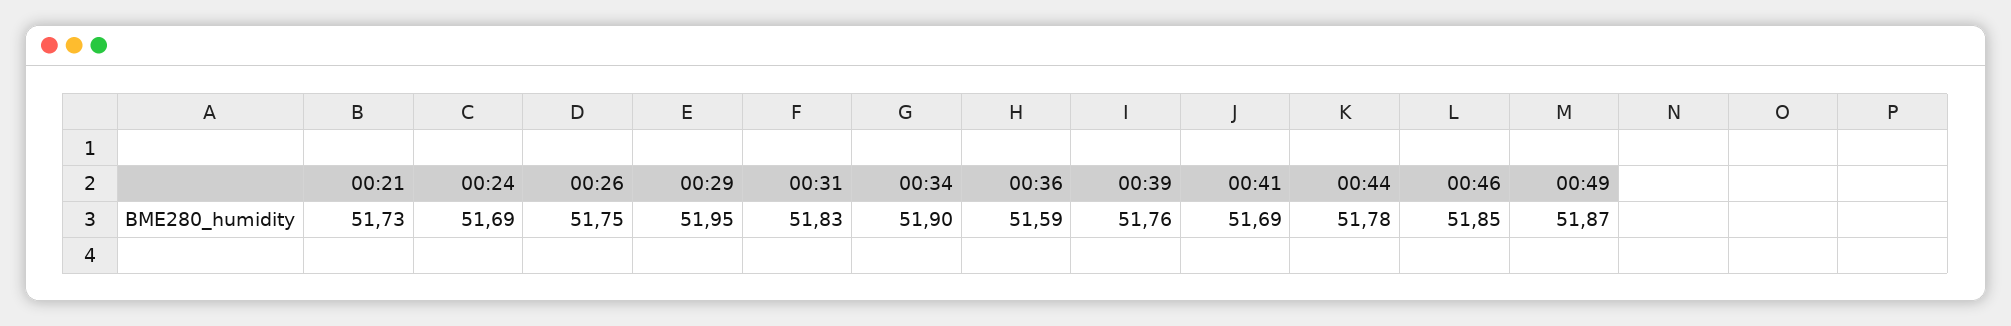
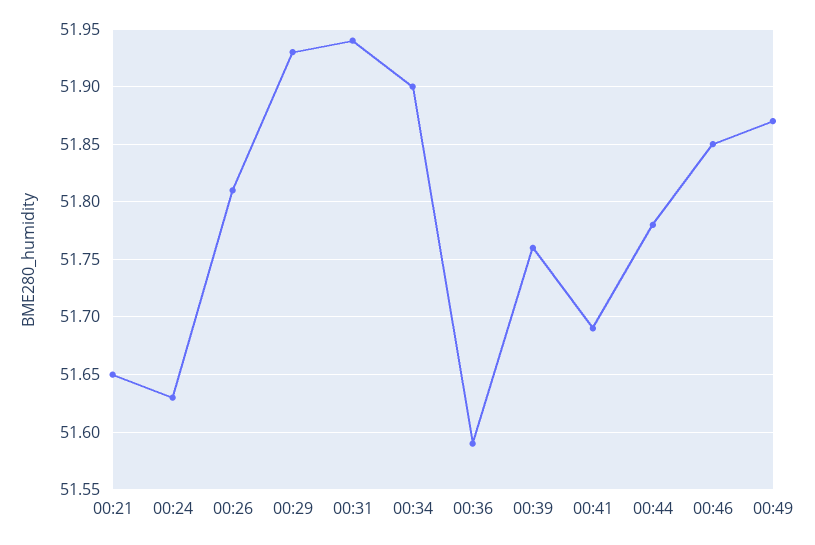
  {
-   "00:21": 51.73,
+   "00:21": 51.65,
-   "00:24": 51.69,
+   "00:24": 51.63,
-   "00:26": 51.75,
+   "00:26": 51.81,
-   "00:29": 51.95,
+   "00:29": 51.93,
-   "00:31": 51.83,
+   "00:31": 51.94,
    "00:34": 51.9,
    "00:36": 51.59,
    "00:39": 51.76,
    "00:41": 51.69,
    "00:44": 51.78,
    "00:46": 51.85,
    "00:49": 51.87
  }

